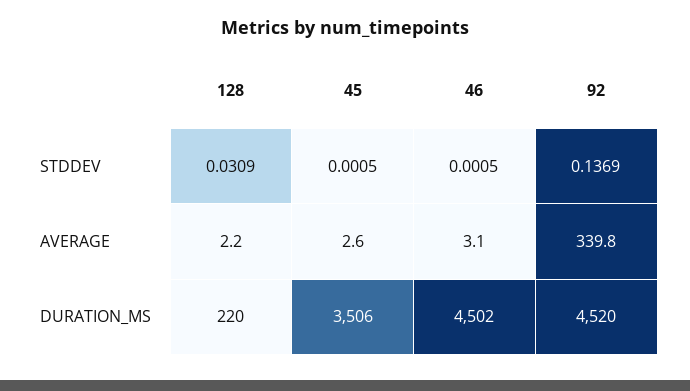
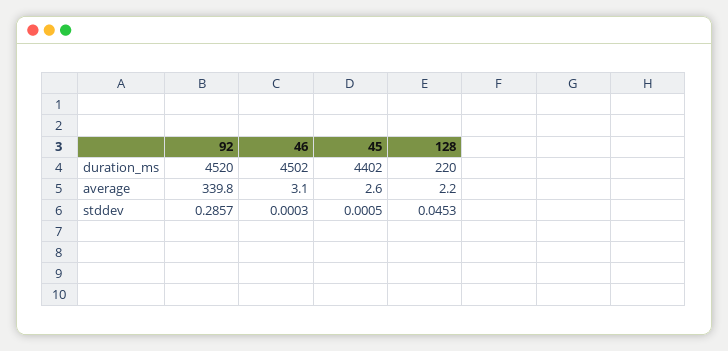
  {
    "128": {
-     "STDDEV": 0.0309,
+     "STDDEV": 0.0453,
      "AVERAGE": 2.2,
      "DURATION_MS": 220
    },
    "45": {
      "STDDEV": 0.0005,
      "AVERAGE": 2.6,
-     "DURATION_MS": 3506
+     "DURATION_MS": 4402
    },
    "46": {
-     "STDDEV": 0.0005,
+     "STDDEV": 0.0003,
      "AVERAGE": 3.1,
      "DURATION_MS": 4502
    },
    "92": {
-     "STDDEV": 0.1369,
+     "STDDEV": 0.2857,
      "AVERAGE": 339.8,
      "DURATION_MS": 4520
    }
  }

